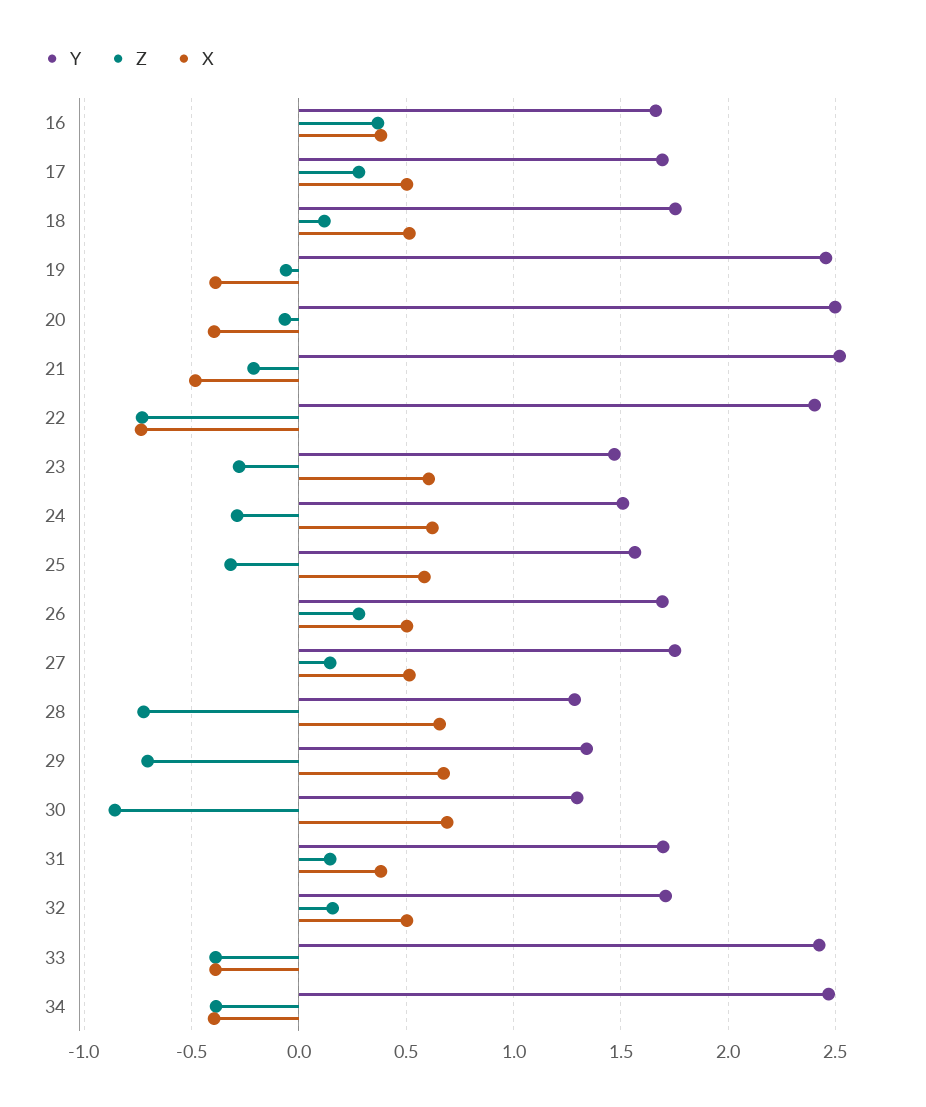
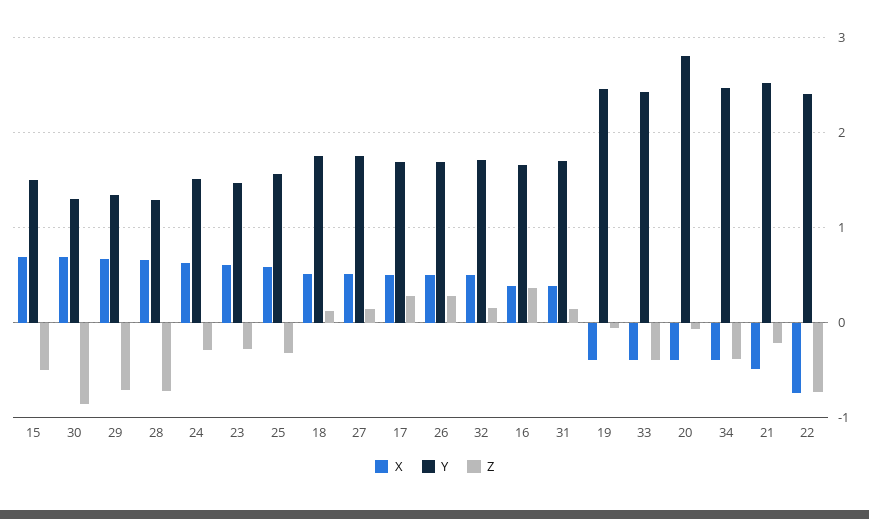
  {
    "Y": {
      "16": 1.65,
      "17": 1.7,
      "18": 1.75,
      "19": 2.45,
-     "20": 2.5,
+     "20": 2.8,
      "21": 2.5,
      "22": 2.4,
      "23": 1.45,
      "24": 1.5,
      "25": 1.55,
      "26": 1.7,
      "27": 1.75,
      "28": 1.3,
      "29": 1.35,
      "30": 1.3,
      "31": 1.7,
      "32": 1.7,
      "33": 2.45,
-     "34": 2.45
+     "34": 2.45,
+     "15": 1.5
    },
    "Z": {
      "16": 0.35,
      "17": 0.3,
      "18": 0.1,
      "19": -0.05,
      "20": -0.05,
      "21": -0.2,
      "22": -0.75,
      "23": -0.3,
      "24": -0.3,
      "25": -0.3,
      "26": 0.3,
      "27": 0.15,
      "28": -0.7,
      "29": -0.7,
      "30": -0.85,
      "31": 0.15,
      "32": 0.15,
      "33": -0.4,
-     "34": -0.4
+     "34": -0.4,
+     "15": -0.5
    },
    "X": {
      "16": 0.4,
      "17": 0.5,
      "18": 0.5,
      "19": -0.4,
      "20": -0.4,
      "21": -0.5,
      "22": -0.75,
      "23": 0.6,
      "24": 0.6,
      "25": 0.6,
      "26": 0.5,
      "27": 0.5,
      "28": 0.65,
      "29": 0.65,
      "30": 0.7,
      "31": 0.4,
      "32": 0.5,
      "33": -0.4,
-     "34": -0.4
+     "34": -0.4,
+     "15": 0.7
    }
  }

